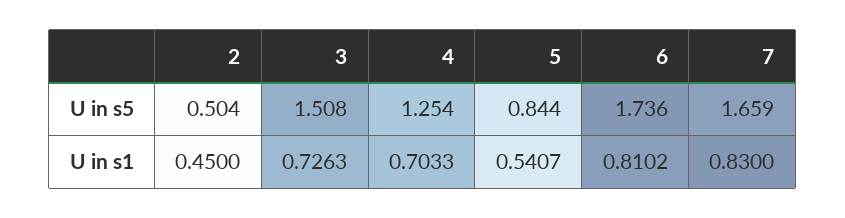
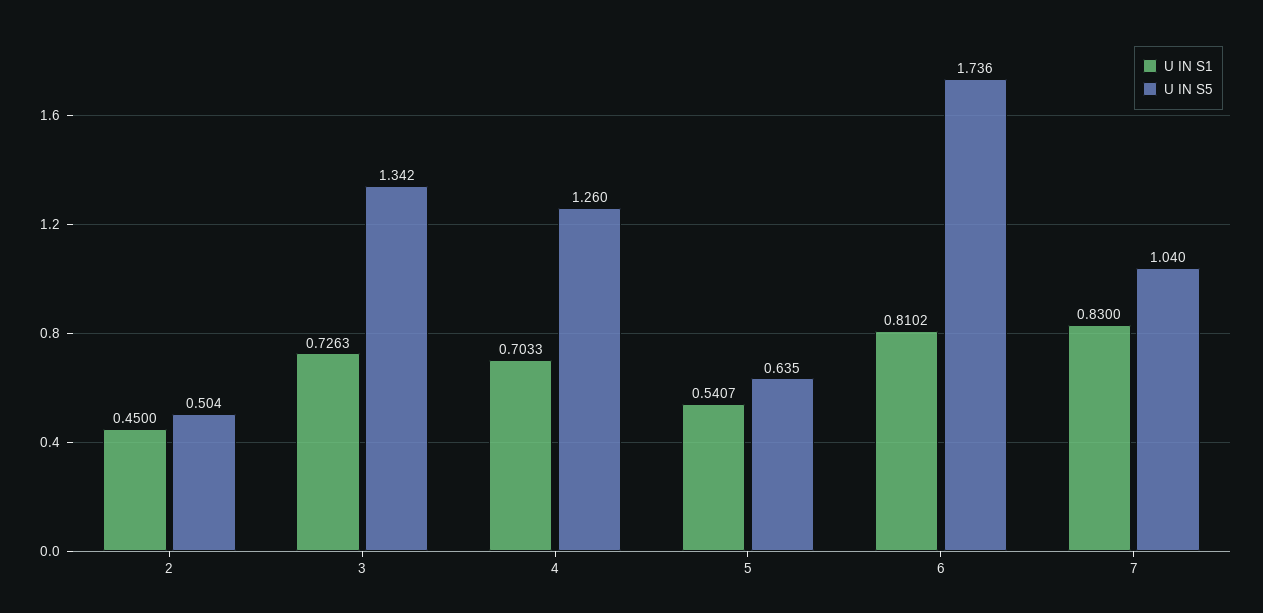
  {
    "U in s5": {
      "2": 0.504,
-     "3": 1.508,
+     "3": 1.342,
-     "4": 1.254,
+     "4": 1.26,
-     "5": 0.844,
+     "5": 0.635,
      "6": 1.736,
-     "7": 1.659
+     "7": 1.04
    },
    "U in s1": {
      "2": 0.45,
      "3": 0.7263,
      "4": 0.7033,
      "5": 0.5407,
      "6": 0.8102,
      "7": 0.83
    }
  }

